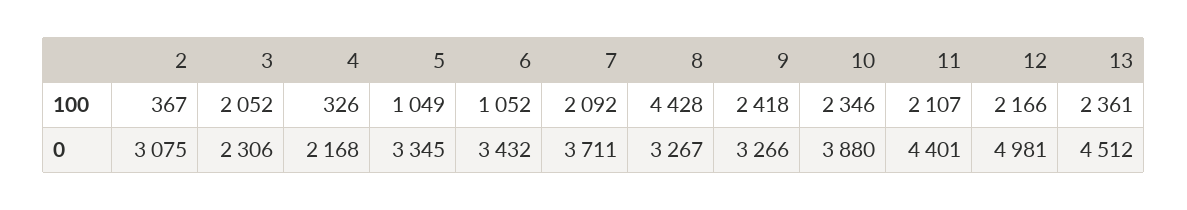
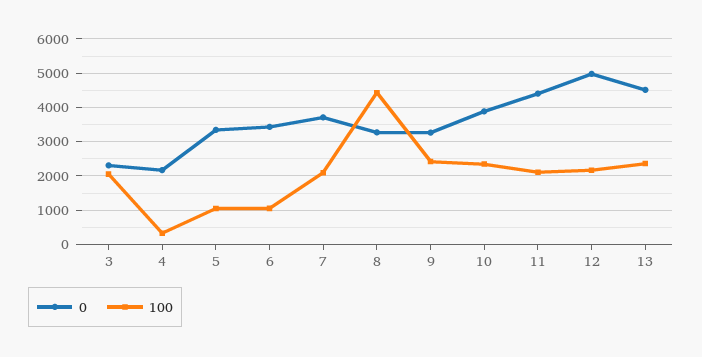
  {
    "100": {
-     "2": 367,
      "3": 2052,
      "4": 326,
      "5": 1049,
      "6": 1052,
      "7": 2092,
      "8": 4428,
      "9": 2418,
      "10": 2346,
      "11": 2107,
      "12": 2166,
      "13": 2361
    },
    "0": {
-     "2": 3075,
      "3": 2306,
      "4": 2168,
      "5": 3345,
      "6": 3432,
      "7": 3711,
      "8": 3267,
      "9": 3266,
      "10": 3880,
      "11": 4401,
      "12": 4981,
      "13": 4512
    }
  }

